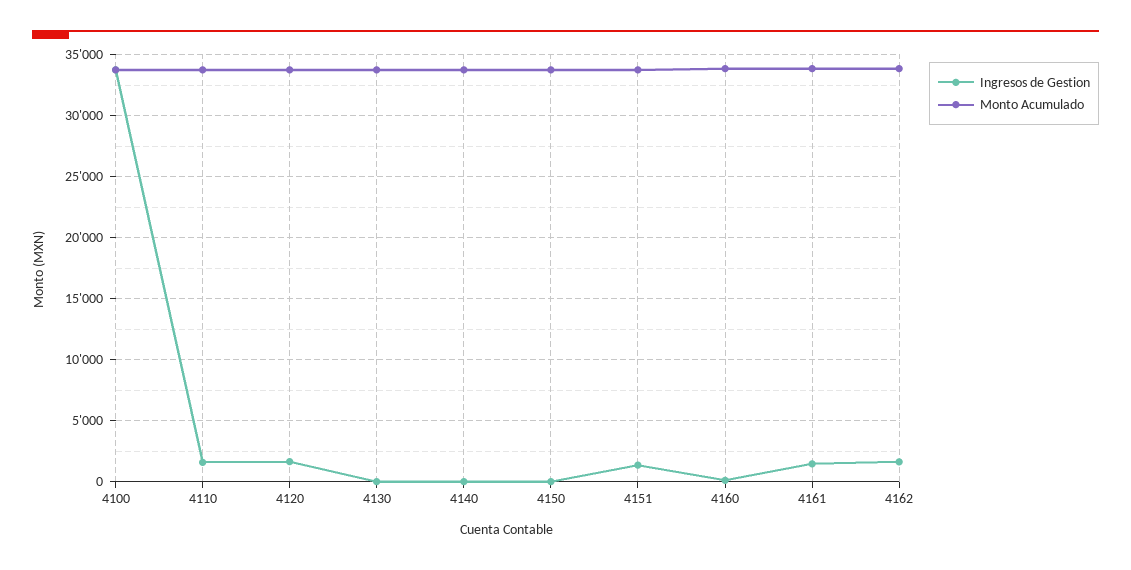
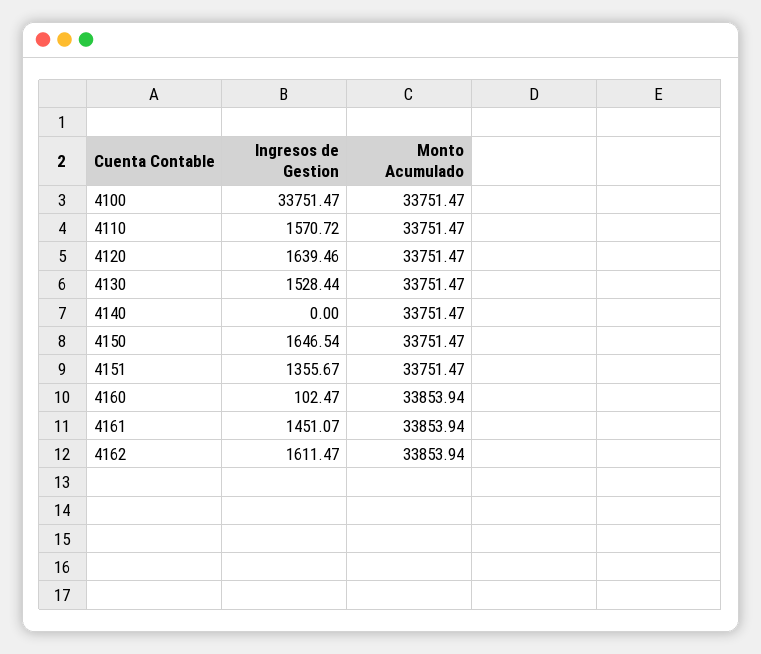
  {
    "Ingresos de Gestion": {
      "4100": 33751.47,
      "4110": 1570.72,
      "4120": 1639.46,
-     "4130": 0,
+     "4130": 1528.44,
      "4140": 0,
-     "4150": 0,
+     "4150": 1646.54,
      "4151": 1355.67,
      "4160": 102.47,
      "4161": 1451.07,
      "4162": 1611.47
    },
    "Monto Acumulado": {
      "4100": 33751.47,
      "4110": 33751.47,
      "4120": 33751.47,
      "4130": 33751.47,
      "4140": 33751.47,
      "4150": 33751.47,
      "4151": 33751.47,
      "4160": 33853.94,
      "4161": 33853.94,
      "4162": 33853.94
    }
  }

